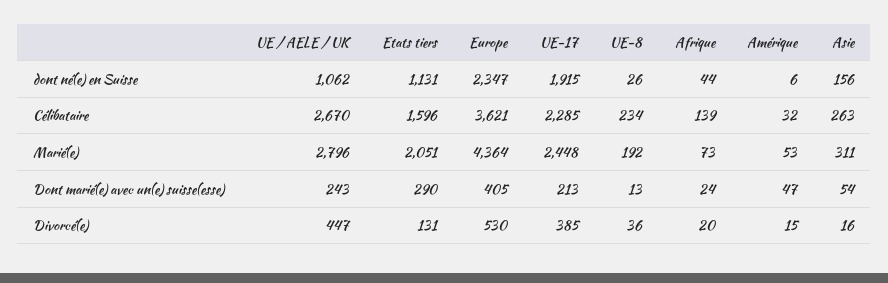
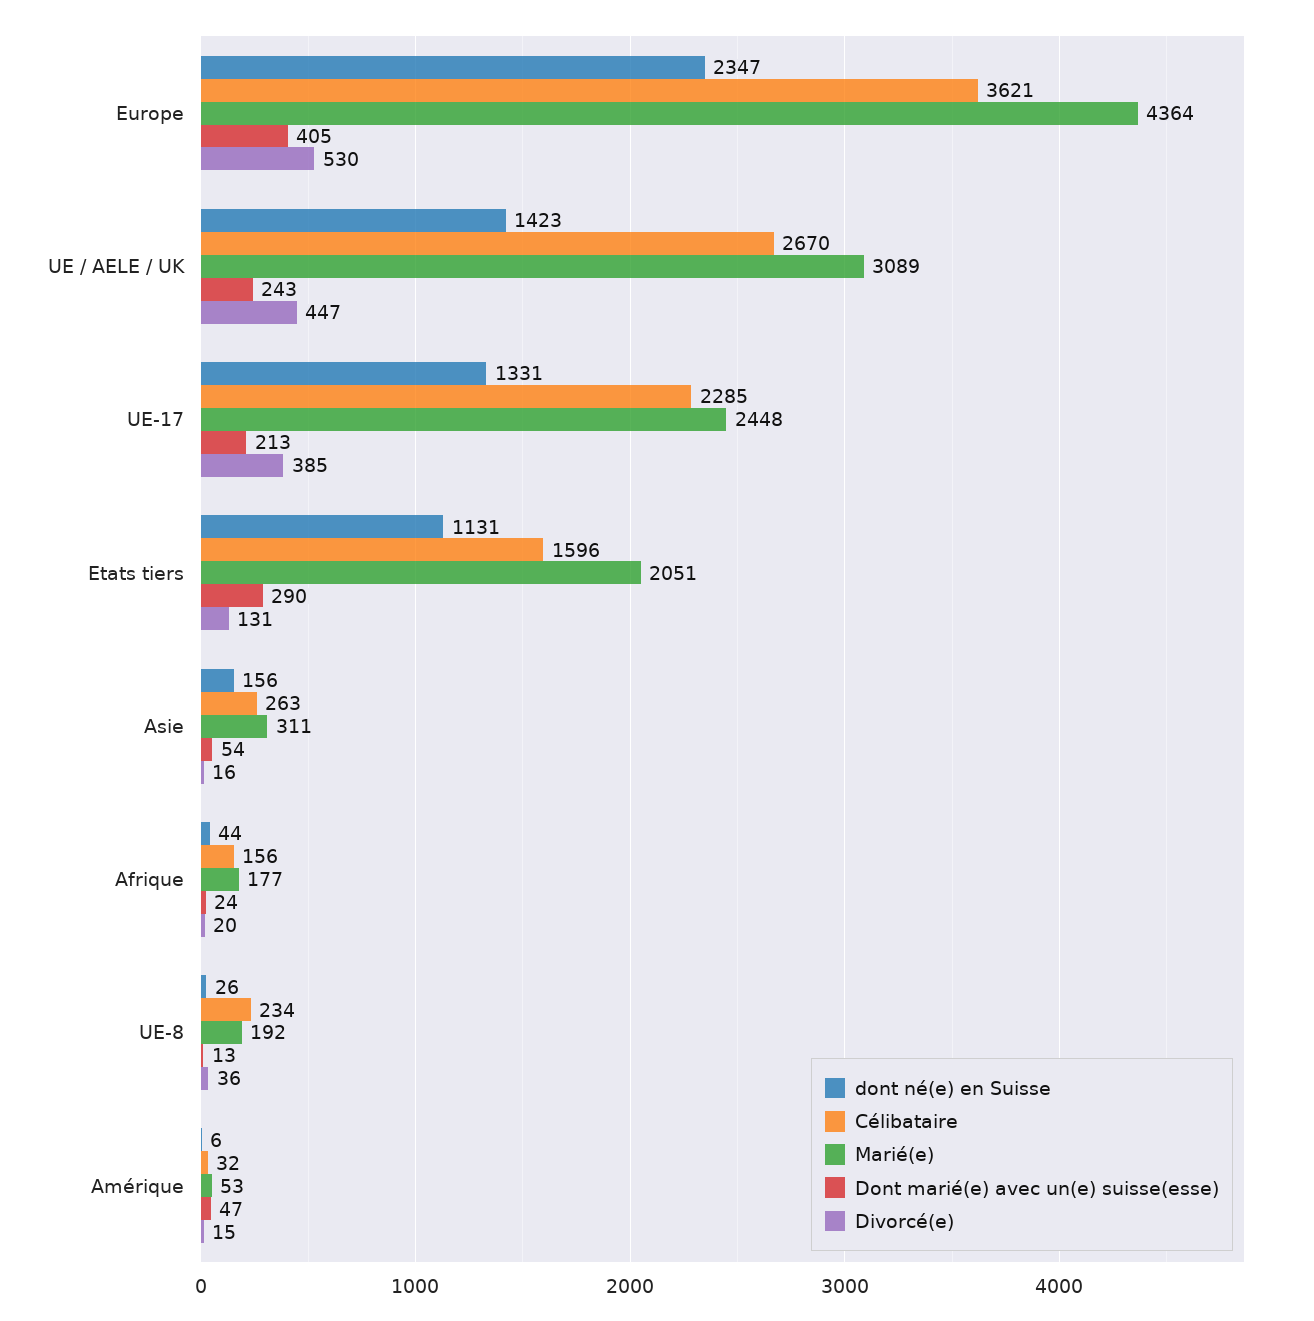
  {
    "dont né(e) en Suisse": {
-     "UE / AELE / UK": 1062,
+     "UE / AELE / UK": 1423,
      "Etats tiers": 1131,
      "Europe": 2347,
-     "UE-17": 1915,
+     "UE-17": 1331,
      "UE-8": 26,
      "Afrique": 44,
      "Amérique": 6,
      "Asie": 156
    },
    "Célibataire": {
      "UE / AELE / UK": 2670,
      "Etats tiers": 1596,
      "Europe": 3621,
      "UE-17": 2285,
      "UE-8": 234,
-     "Afrique": 139,
+     "Afrique": 156,
      "Amérique": 32,
      "Asie": 263
    },
    "Marié(e)": {
-     "UE / AELE / UK": 2796,
+     "UE / AELE / UK": 3089,
      "Etats tiers": 2051,
      "Europe": 4364,
      "UE-17": 2448,
      "UE-8": 192,
-     "Afrique": 73,
+     "Afrique": 177,
      "Amérique": 53,
      "Asie": 311
    },
    "Dont marié(e) avec un(e) suisse(esse)": {
      "UE / AELE / UK": 243,
      "Etats tiers": 290,
      "Europe": 405,
      "UE-17": 213,
      "UE-8": 13,
      "Afrique": 24,
      "Amérique": 47,
      "Asie": 54
    },
    "Divorcé(e)": {
      "UE / AELE / UK": 447,
      "Etats tiers": 131,
      "Europe": 530,
      "UE-17": 385,
      "UE-8": 36,
      "Afrique": 20,
      "Amérique": 15,
      "Asie": 16
    }
  }

